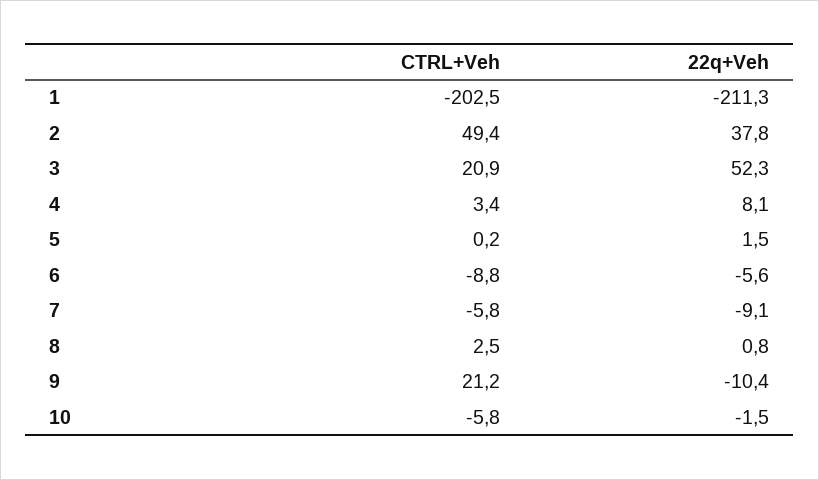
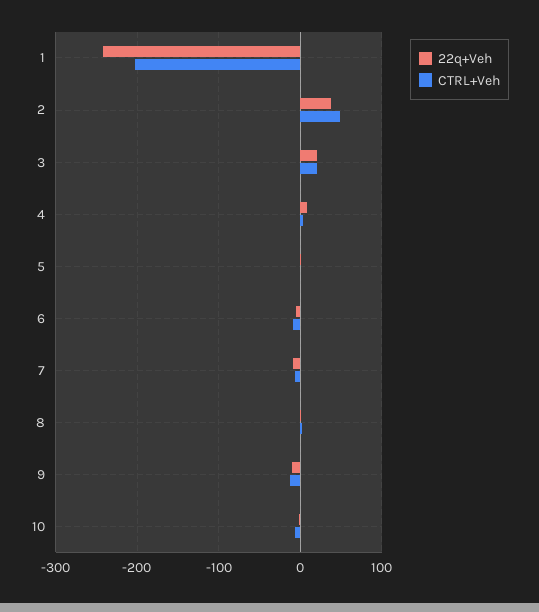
  {
    "CTRL+Veh": {
      "1": -202.5,
      "2": 49.4,
      "3": 20.9,
      "4": 3.4,
      "5": 0.2,
      "6": -8.8,
      "7": -5.8,
      "8": 2.5,
-     "9": 21.2,
+     "9": -10,
      "10": -5.8
    },
    "22q+Veh": {
-     "1": -211.3,
+     "1": -240,
      "2": 37.8,
-     "3": 52.3,
+     "3": 20,
      "4": 8.1,
      "5": 1.5,
      "6": -5.6,
      "7": -9.1,
      "8": 0.8,
      "9": -10.4,
      "10": -1.5
    }
  }

